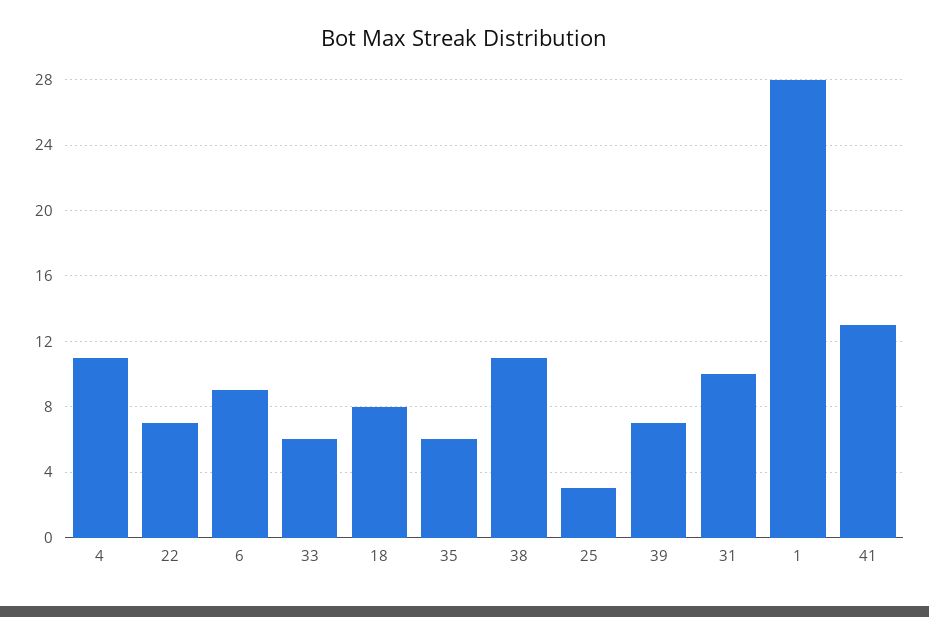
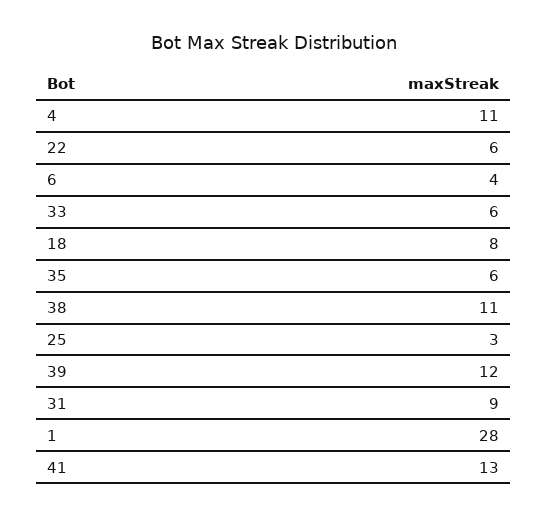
  {
    "4": 11,
-   "22": 7,
+   "22": 6,
-   "6": 9,
+   "6": 4,
    "33": 6,
    "18": 8,
    "35": 6,
    "38": 11,
    "25": 3,
-   "39": 7,
+   "39": 12,
-   "31": 10,
+   "31": 9,
    "1": 28,
    "41": 13
  }

